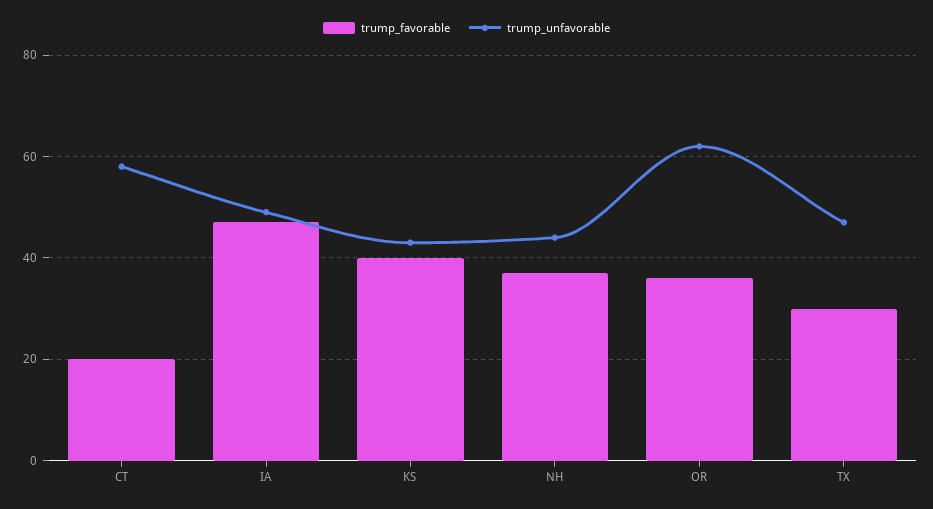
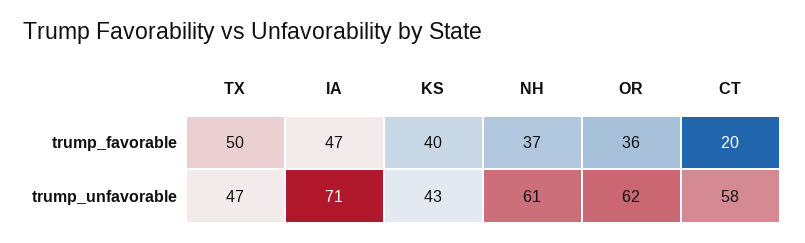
  {
    "trump_favorable": {
      "CT": 20,
      "IA": 47,
      "KS": 40,
      "NH": 37,
      "OR": 36,
-     "TX": 30
+     "TX": 50
    },
    "trump_unfavorable": {
      "CT": 58,
-     "IA": 50,
+     "IA": 71,
      "KS": 43,
-     "NH": 45,
+     "NH": 61,
      "OR": 62,
      "TX": 47
    }
  }

